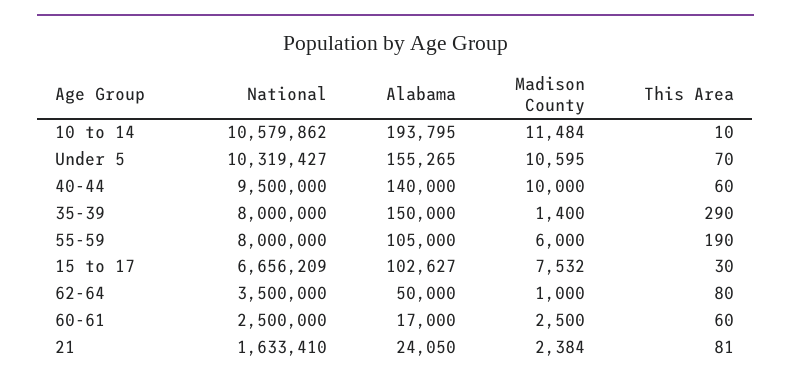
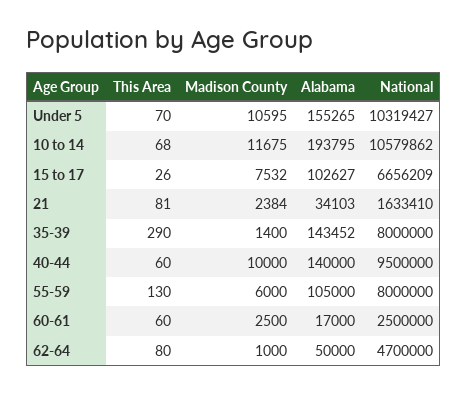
  {
    "National": {
      "10 to 14": 10579862,
      "Under 5": 10319427,
      "40-44": 9500000,
      "35-39": 8000000,
      "55-59": 8000000,
      "15 to 17": 6656209,
-     "62-64": 3500000,
+     "62-64": 4700000,
      "60-61": 2500000,
      "21": 1633410
    },
    "Alabama": {
      "10 to 14": 193795,
      "Under 5": 155265,
      "40-44": 140000,
-     "35-39": 150000,
+     "35-39": 143452,
      "55-59": 105000,
      "15 to 17": 102627,
      "62-64": 50000,
      "60-61": 17000,
-     "21": 24050
+     "21": 34103
    },
    "Madison County": {
-     "10 to 14": 11484,
+     "10 to 14": 11675,
      "Under 5": 10595,
      "40-44": 10000,
      "35-39": 1400,
      "55-59": 6000,
      "15 to 17": 7532,
      "62-64": 1000,
      "60-61": 2500,
      "21": 2384
    },
    "This Area": {
-     "10 to 14": 10,
+     "10 to 14": 68,
      "Under 5": 70,
      "40-44": 60,
      "35-39": 290,
-     "55-59": 190,
+     "55-59": 130,
-     "15 to 17": 30,
+     "15 to 17": 26,
      "62-64": 80,
      "60-61": 60,
      "21": 81
    }
  }

